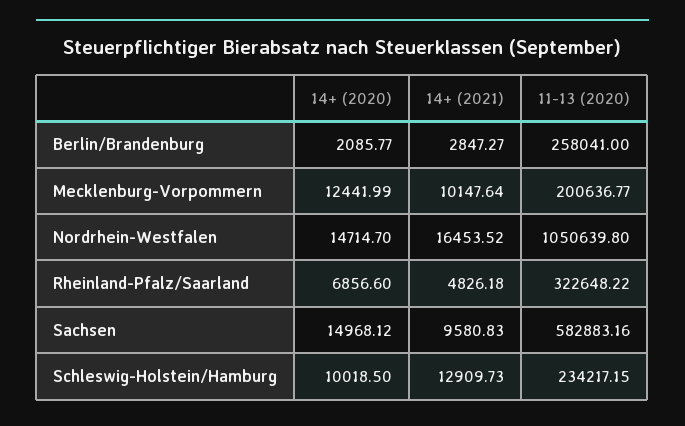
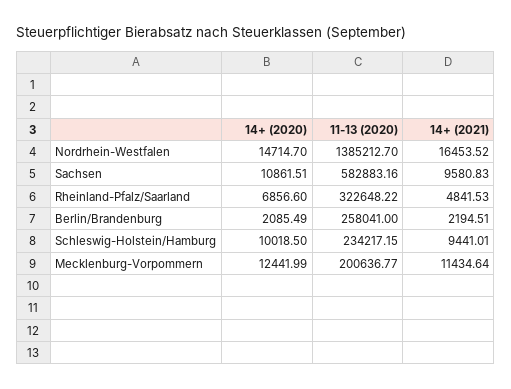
  {
    "14+ (2020)": {
-     "Berlin/Brandenburg": 2085.77,
+     "Berlin/Brandenburg": 2085.49,
      "Mecklenburg-Vorpommern": 12441.99,
      "Nordrhein-Westfalen": 14714.7,
      "Rheinland-Pfalz/Saarland": 6856.6,
-     "Sachsen": 14968.12,
+     "Sachsen": 10861.51,
      "Schleswig-Holstein/Hamburg": 10018.5
    },
    "14+ (2021)": {
-     "Berlin/Brandenburg": 2847.27,
+     "Berlin/Brandenburg": 2194.51,
-     "Mecklenburg-Vorpommern": 10147.64,
+     "Mecklenburg-Vorpommern": 11434.64,
      "Nordrhein-Westfalen": 16453.52,
-     "Rheinland-Pfalz/Saarland": 4826.18,
+     "Rheinland-Pfalz/Saarland": 4841.53,
      "Sachsen": 9580.83,
-     "Schleswig-Holstein/Hamburg": 12909.73
+     "Schleswig-Holstein/Hamburg": 9441.01
    },
    "11-13 (2020)": {
      "Berlin/Brandenburg": 258041,
      "Mecklenburg-Vorpommern": 200636.77,
-     "Nordrhein-Westfalen": 1050639.8,
+     "Nordrhein-Westfalen": 1385212.7,
      "Rheinland-Pfalz/Saarland": 322648.22,
      "Sachsen": 582883.16,
      "Schleswig-Holstein/Hamburg": 234217.15
    }
  }

